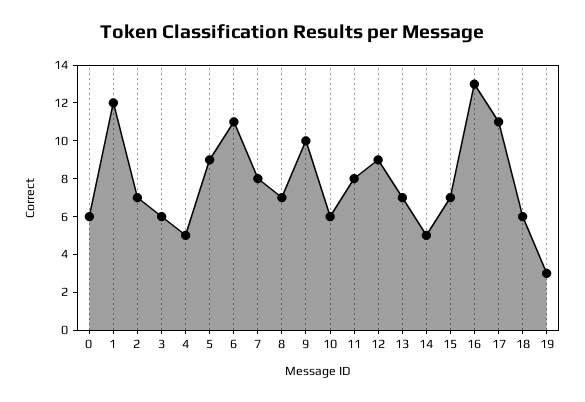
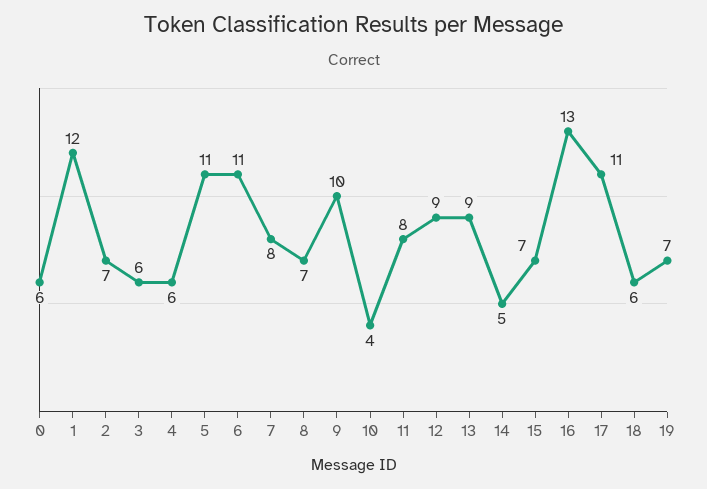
  {
    "0": 6,
    "1": 12,
    "2": 7,
    "3": 6,
-   "4": 5,
+   "4": 6,
-   "5": 9,
+   "5": 11,
    "6": 11,
    "7": 8,
    "8": 7,
    "9": 10,
-   "10": 6,
+   "10": 4,
    "11": 8,
    "12": 9,
-   "13": 7,
+   "13": 9,
    "14": 5,
    "15": 7,
    "16": 13,
    "17": 11,
    "18": 6,
-   "19": 3
+   "19": 7
  }

